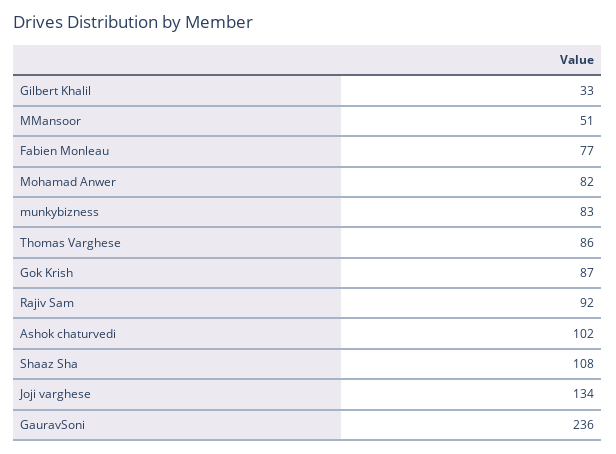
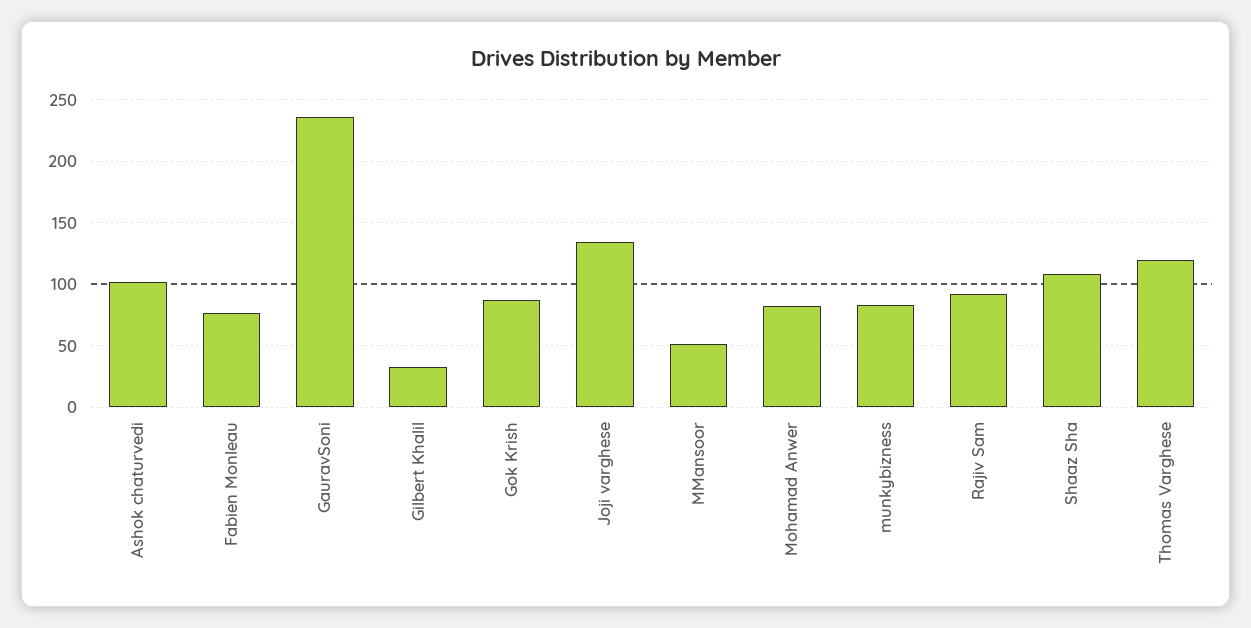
  {
    "Gilbert Khalil": 33,
    "MMansoor": 51,
    "Fabien Monleau": 77,
    "Mohamad Anwer": 82,
    "munkybizness": 83,
-   "Thomas Varghese": 86,
+   "Thomas Varghese": 120,
    "Gok Krish": 87,
    "Rajiv Sam": 92,
    "Ashok chaturvedi": 102,
    "Shaaz Sha": 108,
    "Joji varghese": 134,
    "GauravSoni": 236
  }

